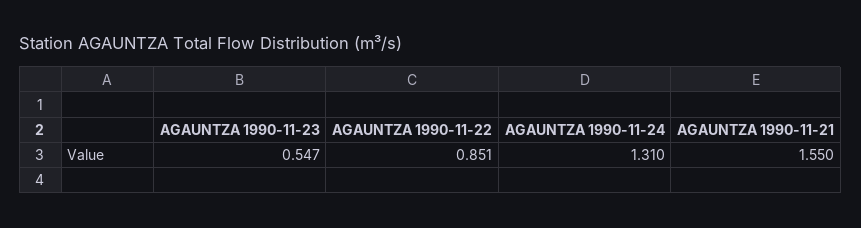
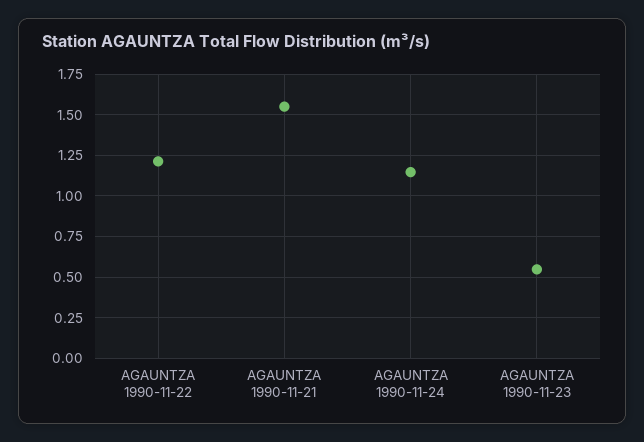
  {
    "AGAUNTZA 1990-11-23": 0.547,
-   "AGAUNTZA 1990-11-22": 0.851,
+   "AGAUNTZA 1990-11-22": 1.2,
-   "AGAUNTZA 1990-11-24": 1.31,
+   "AGAUNTZA 1990-11-24": 1.15,
    "AGAUNTZA 1990-11-21": 1.55
  }

